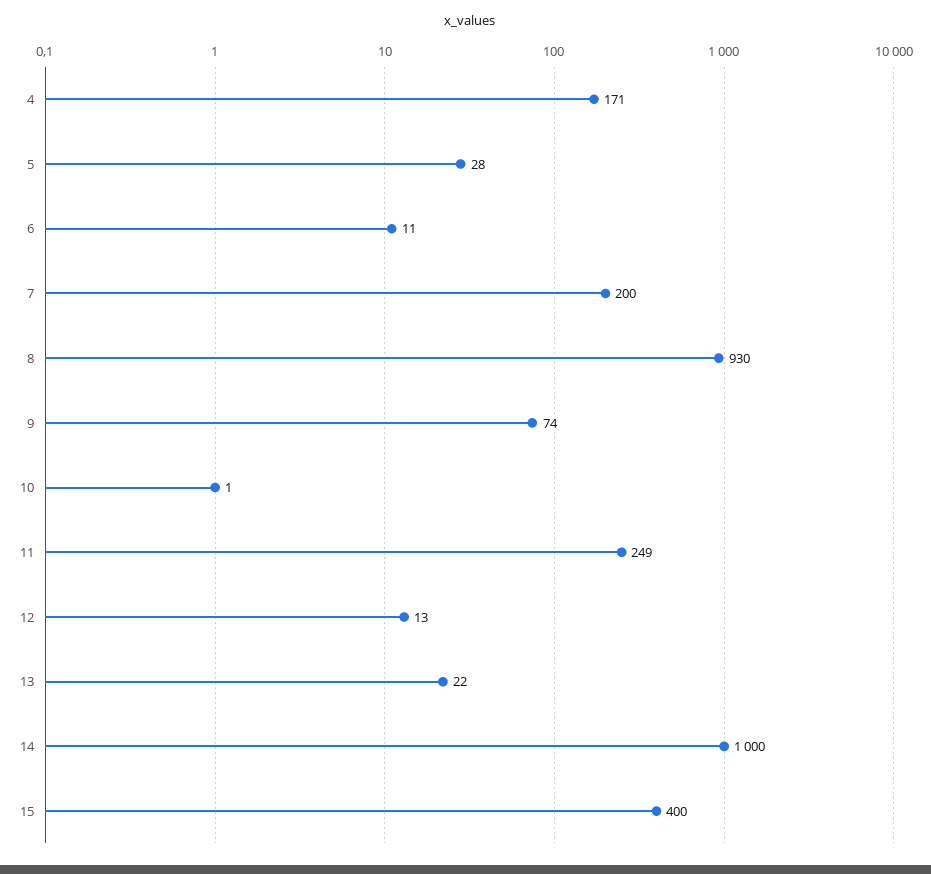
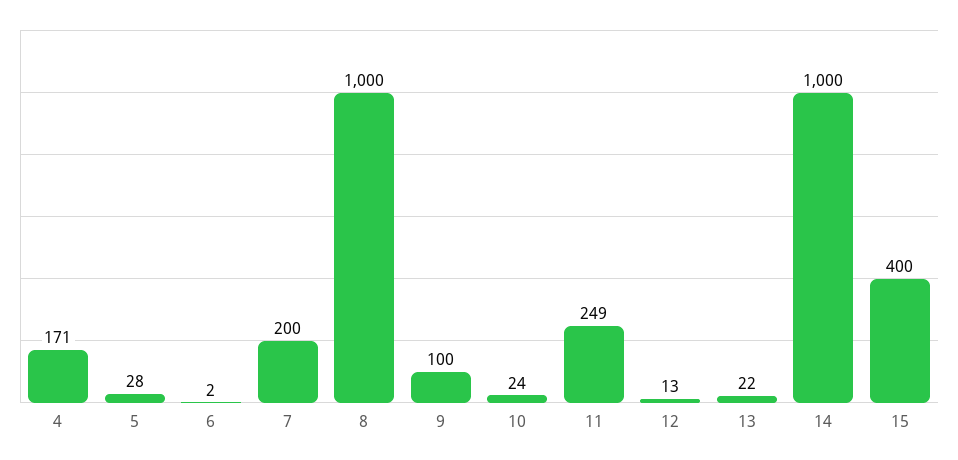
  {
    "4": 171,
    "5": 28,
-   "6": 11,
+   "6": 2,
    "7": 200,
-   "8": 930,
+   "8": 1000,
-   "9": 74,
+   "9": 100,
-   "10": 1,
+   "10": 24,
    "11": 249,
    "12": 13,
    "13": 22,
    "14": 1000,
    "15": 400
  }

